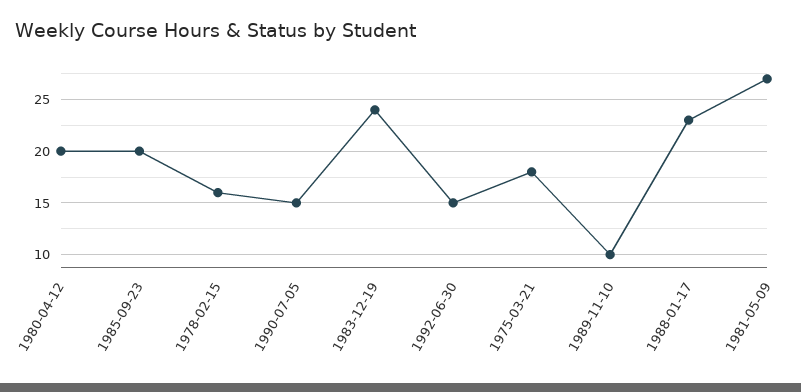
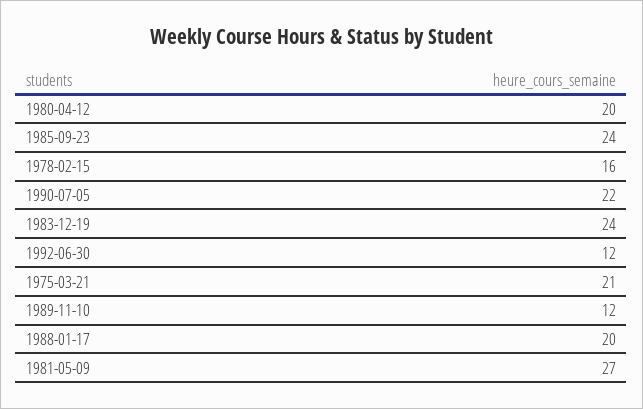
  {
    "1980-04-12": 20,
-   "1985-09-23": 20,
+   "1985-09-23": 24,
    "1978-02-15": 16,
-   "1990-07-05": 15,
+   "1990-07-05": 22,
    "1983-12-19": 24,
-   "1992-06-30": 15,
+   "1992-06-30": 12,
-   "1975-03-21": 18,
+   "1975-03-21": 21,
-   "1989-11-10": 10,
+   "1989-11-10": 12,
-   "1988-01-17": 23,
+   "1988-01-17": 20,
    "1981-05-09": 27
  }

